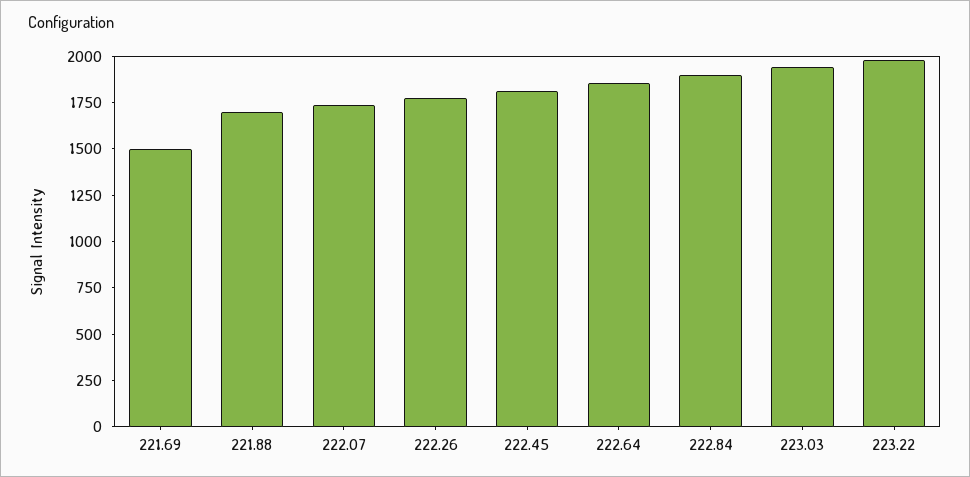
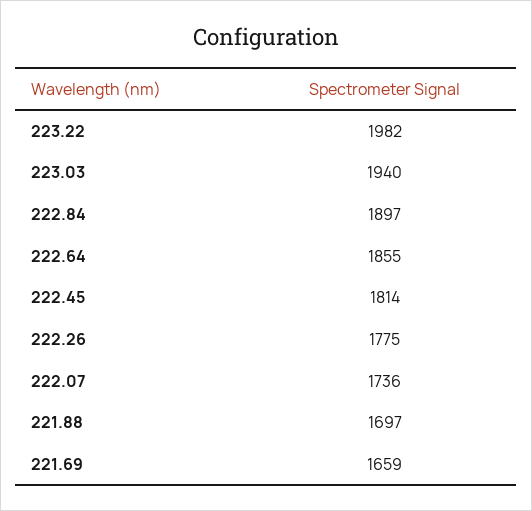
  {
-   "221.69": 1500,
+   "221.69": 1659,
    "221.88": 1697,
    "222.07": 1736,
    "222.26": 1775,
    "222.45": 1814,
    "222.64": 1855,
    "222.84": 1897,
    "223.03": 1940,
    "223.22": 1982
  }

